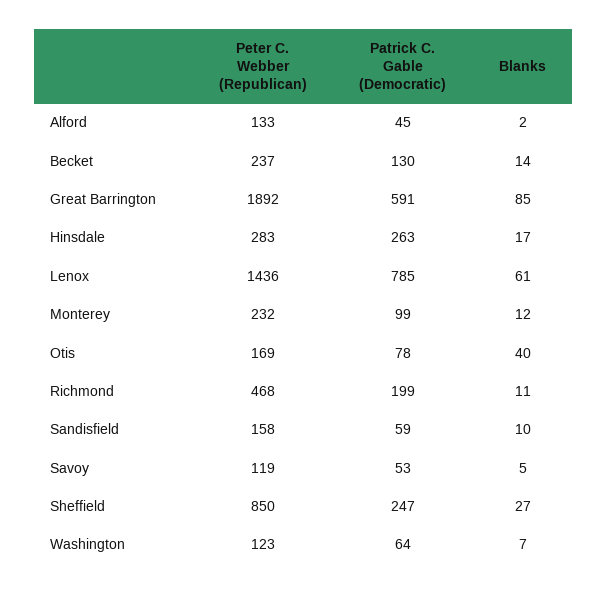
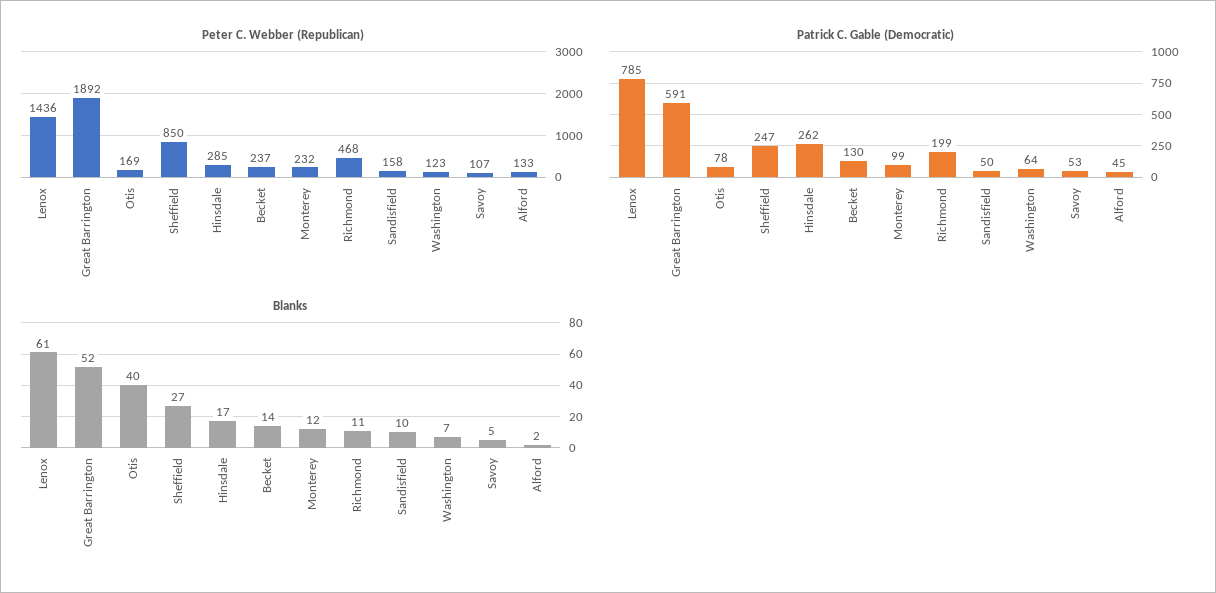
  {
    "Peter C. Webber (Republican)": {
      "Alford": 133,
      "Becket": 237,
      "Great Barrington": 1892,
-     "Hinsdale": 283,
+     "Hinsdale": 285,
      "Lenox": 1436,
      "Monterey": 232,
      "Otis": 169,
      "Richmond": 468,
      "Sandisfield": 158,
-     "Savoy": 119,
+     "Savoy": 107,
      "Sheffield": 850,
      "Washington": 123
    },
    "Patrick C. Gable (Democratic)": {
      "Alford": 45,
      "Becket": 130,
      "Great Barrington": 591,
-     "Hinsdale": 263,
+     "Hinsdale": 262,
      "Lenox": 785,
      "Monterey": 99,
      "Otis": 78,
      "Richmond": 199,
-     "Sandisfield": 59,
+     "Sandisfield": 50,
      "Savoy": 53,
      "Sheffield": 247,
      "Washington": 64
    },
    "Blanks": {
      "Alford": 2,
      "Becket": 14,
-     "Great Barrington": 85,
+     "Great Barrington": 52,
      "Hinsdale": 17,
      "Lenox": 61,
      "Monterey": 12,
      "Otis": 40,
      "Richmond": 11,
      "Sandisfield": 10,
      "Savoy": 5,
      "Sheffield": 27,
      "Washington": 7
    }
  }

